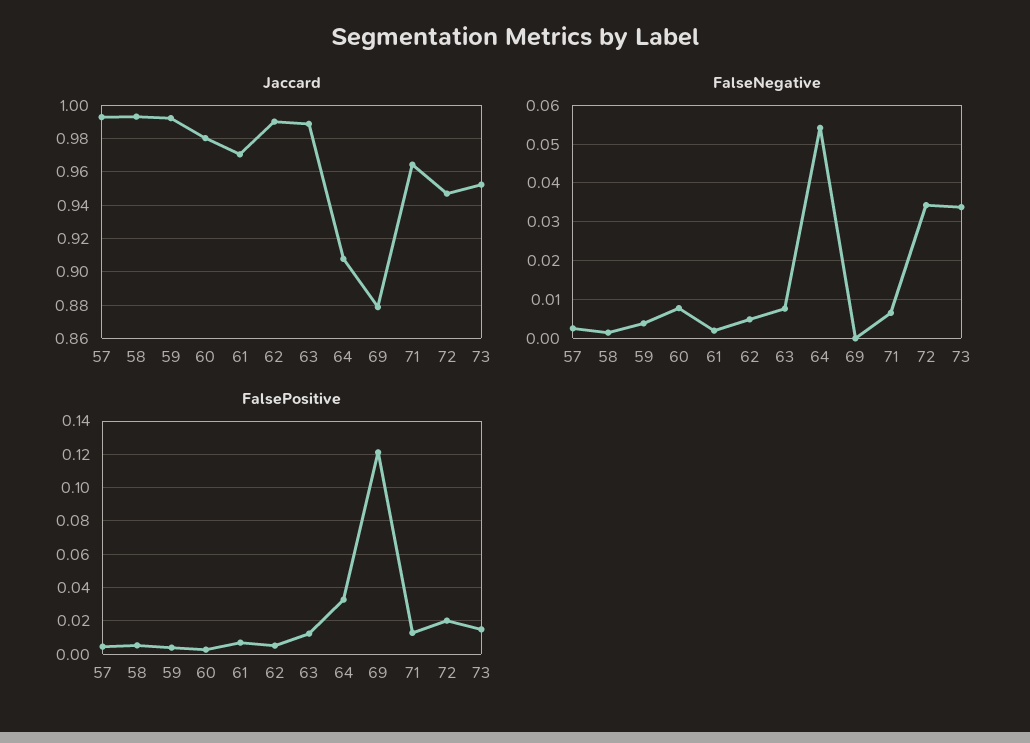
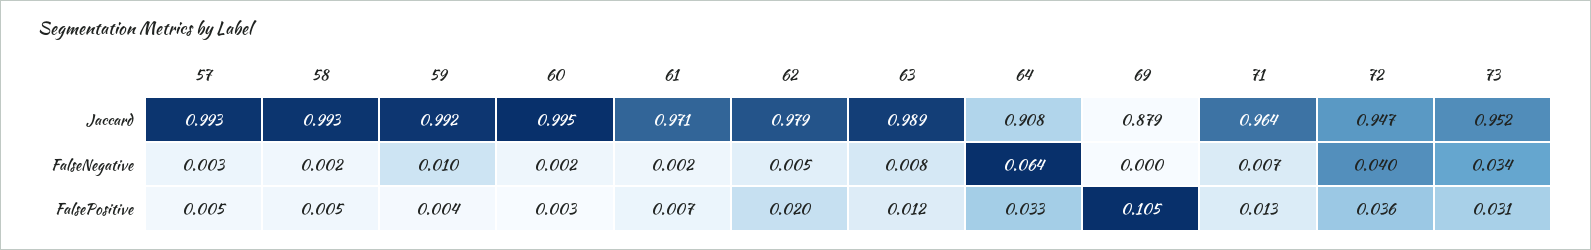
  {
    "Jaccard": {
      "57": 0.993,
      "58": 0.993,
      "59": 0.992,
-     "60": 0.98,
+     "60": 0.995,
      "61": 0.971,
-     "62": 0.99,
+     "62": 0.979,
      "63": 0.989,
      "64": 0.908,
      "69": 0.879,
      "71": 0.964,
      "72": 0.947,
      "73": 0.952
    },
    "FalseNegative": {
      "57": 0.003,
      "58": 0.002,
-     "59": 0.004,
+     "59": 0.01,
-     "60": 0.008,
+     "60": 0.002,
      "61": 0.002,
      "62": 0.005,
      "63": 0.008,
-     "64": 0.054,
+     "64": 0.064,
      "69": 0,
      "71": 0.007,
-     "72": 0.034,
+     "72": 0.04,
      "73": 0.034
    },
    "FalsePositive": {
      "57": 0.005,
      "58": 0.005,
      "59": 0.004,
      "60": 0.003,
      "61": 0.007,
-     "62": 0.005,
+     "62": 0.02,
      "63": 0.012,
      "64": 0.033,
-     "69": 0.12,
+     "69": 0.105,
      "71": 0.013,
-     "72": 0.02,
+     "72": 0.036,
-     "73": 0.015
+     "73": 0.031
    }
  }

